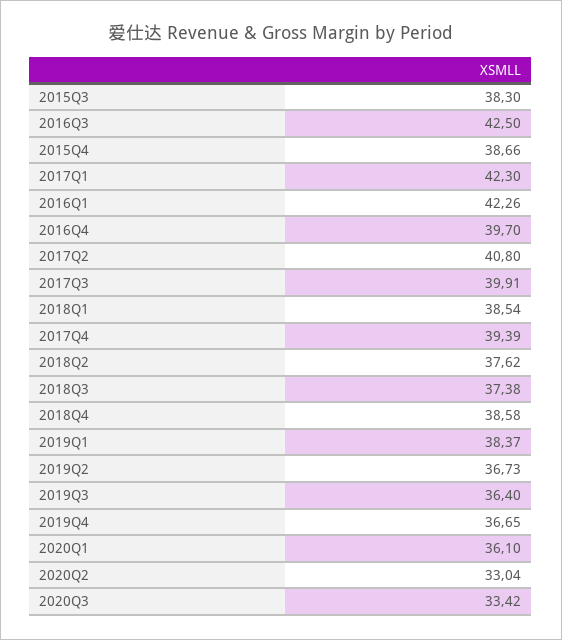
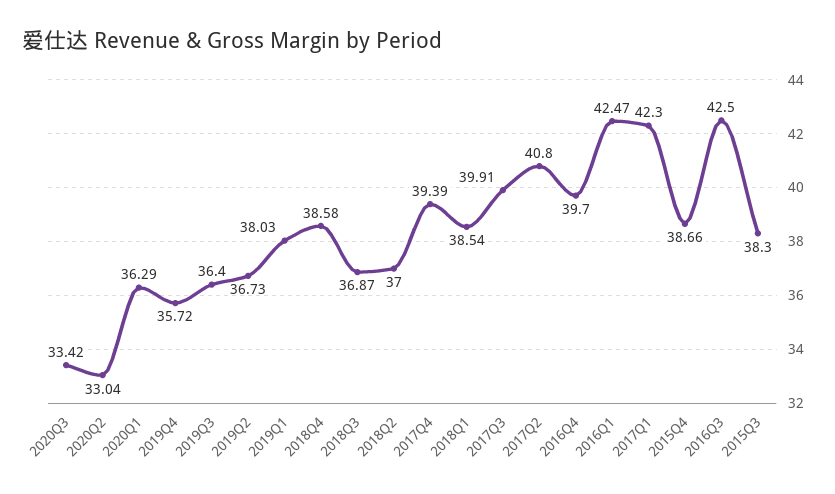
  {
    "2015Q3": 38.3,
    "2016Q3": 42.5,
    "2015Q4": 38.66,
    "2017Q1": 42.3,
-   "2016Q1": 42.26,
+   "2016Q1": 42.47,
    "2016Q4": 39.7,
    "2017Q2": 40.8,
    "2017Q3": 39.91,
    "2018Q1": 38.54,
    "2017Q4": 39.39,
-   "2018Q2": 37.62,
+   "2018Q2": 37,
-   "2018Q3": 37.38,
+   "2018Q3": 36.87,
    "2018Q4": 38.58,
-   "2019Q1": 38.37,
+   "2019Q1": 38.03,
    "2019Q2": 36.73,
    "2019Q3": 36.4,
-   "2019Q4": 36.65,
+   "2019Q4": 35.72,
-   "2020Q1": 36.1,
+   "2020Q1": 36.29,
    "2020Q2": 33.04,
    "2020Q3": 33.42
  }

